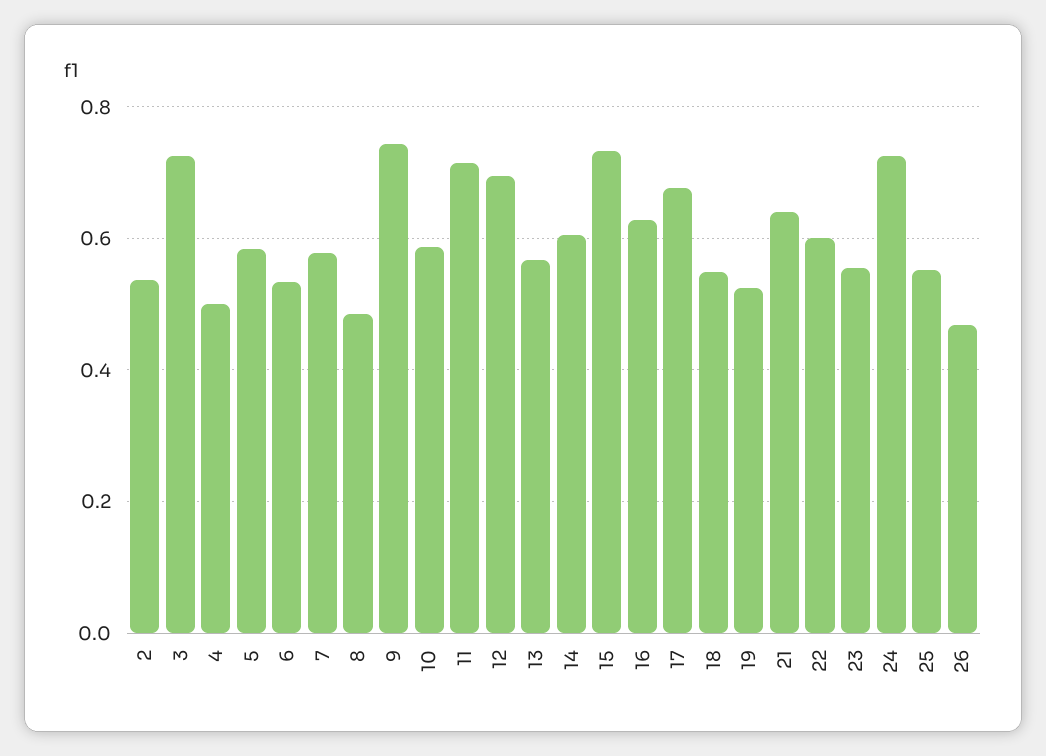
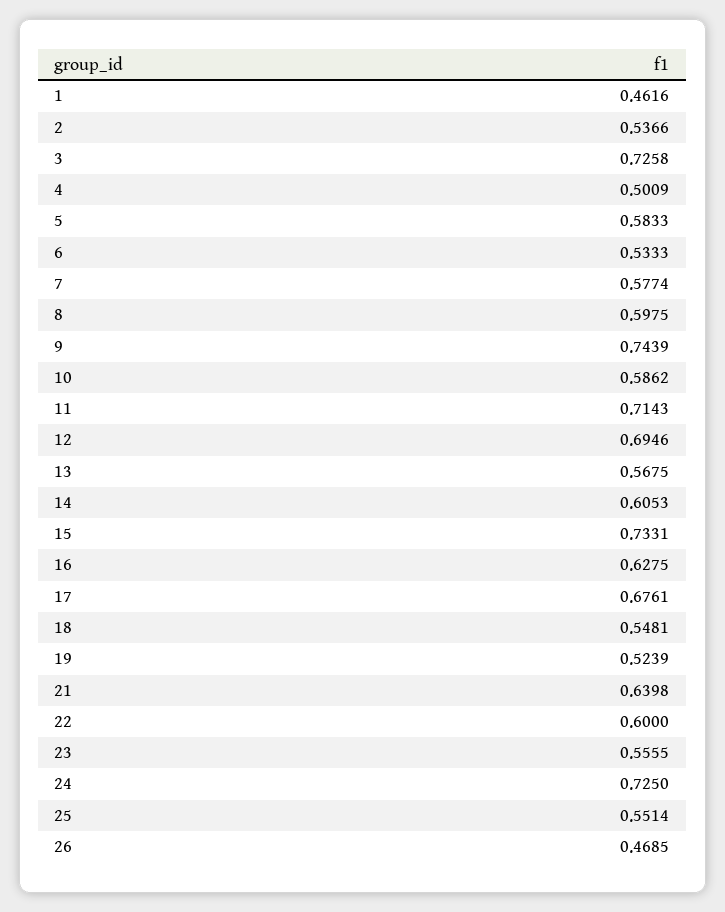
  {
    "2": 0.5366,
    "3": 0.7258,
    "4": 0.5009,
    "5": 0.5833,
    "6": 0.5333,
    "7": 0.5774,
-   "8": 0.48,
+   "8": 0.5975,
    "9": 0.7439,
    "10": 0.5862,
    "11": 0.7143,
    "12": 0.6946,
    "13": 0.5675,
    "14": 0.6053,
    "15": 0.7331,
    "16": 0.6275,
    "17": 0.6761,
    "18": 0.5481,
    "19": 0.5239,
    "21": 0.6398,
    "22": 0.6,
    "23": 0.5555,
    "24": 0.725,
    "25": 0.5514,
-   "26": 0.4685
+   "26": 0.4685,
+   "1": 0.4616
  }

